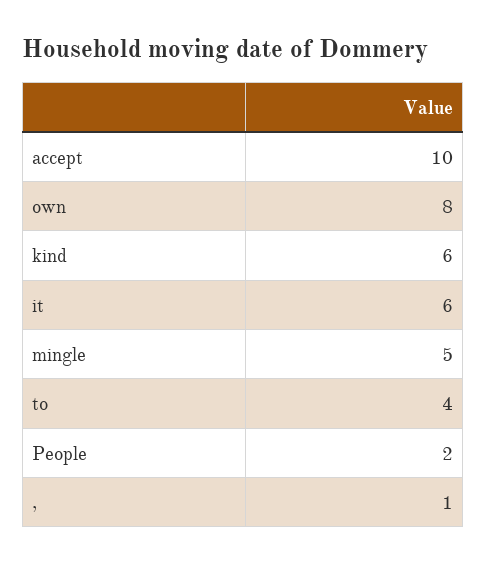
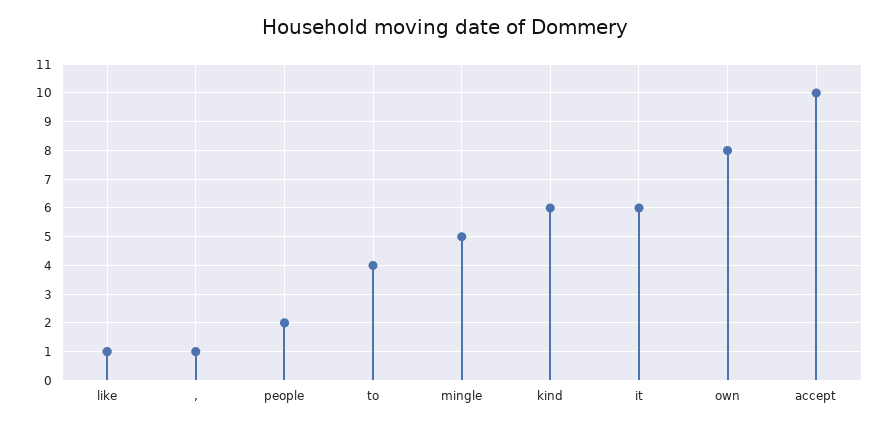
  {
    "accept": 10,
    "own": 8,
    "kind": 6,
    "it": 6,
    "mingle": 5,
    "to": 4,
    "People": 2,
-   ",": 1
+   ",": 1,
+   "like": 1
  }

